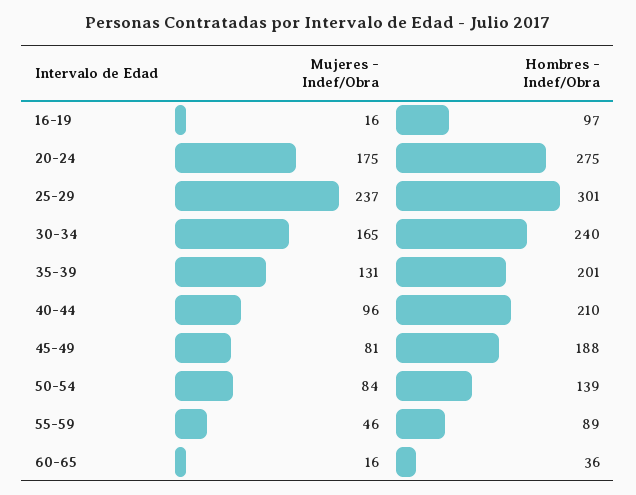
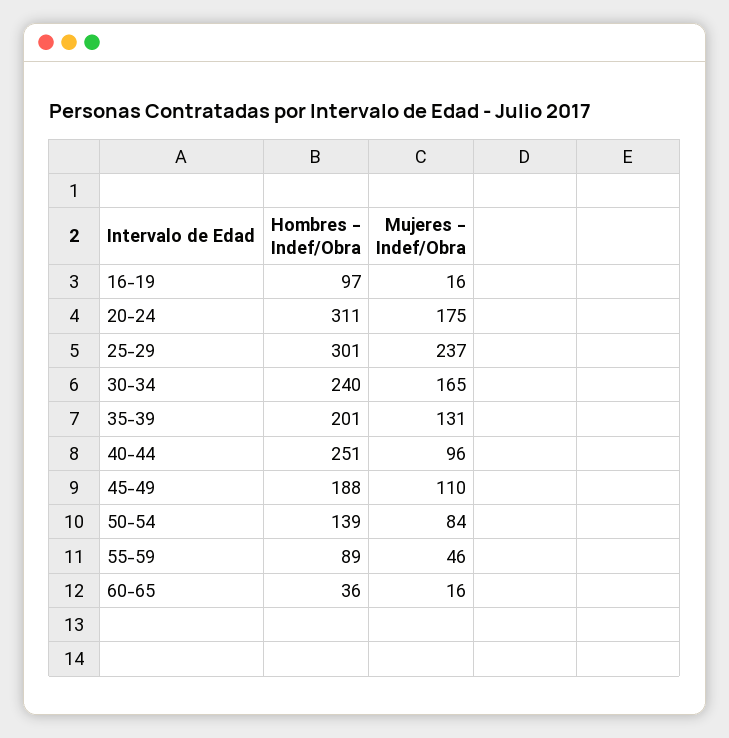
  {
    "Mujeres - Indef/Obra": {
      "16-19": 16,
      "20-24": 175,
      "25-29": 237,
      "30-34": 165,
      "35-39": 131,
      "40-44": 96,
-     "45-49": 81,
+     "45-49": 110,
      "50-54": 84,
      "55-59": 46,
      "60-65": 16
    },
    "Hombres - Indef/Obra": {
      "16-19": 97,
-     "20-24": 275,
+     "20-24": 311,
      "25-29": 301,
      "30-34": 240,
      "35-39": 201,
-     "40-44": 210,
+     "40-44": 251,
      "45-49": 188,
      "50-54": 139,
      "55-59": 89,
      "60-65": 36
    }
  }

